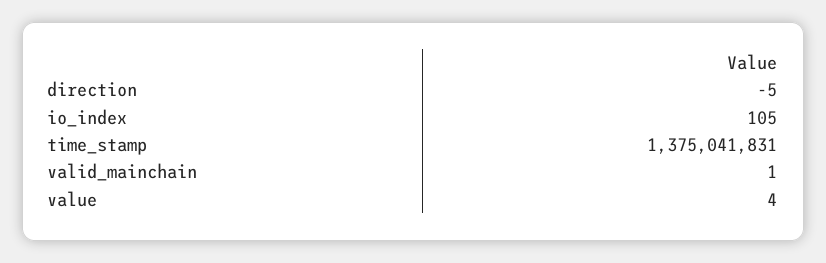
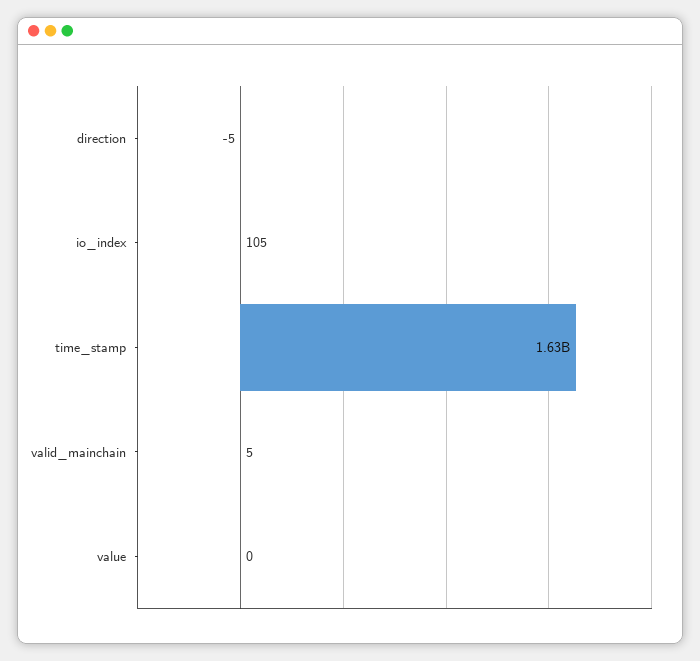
  {
    "direction": -5,
    "io_index": 105,
-   "time_stamp": 1375041831,
+   "time_stamp": 1630000000,
-   "valid_mainchain": 1,
+   "valid_mainchain": 5,
-   "value": 4
+   "value": 0
  }

